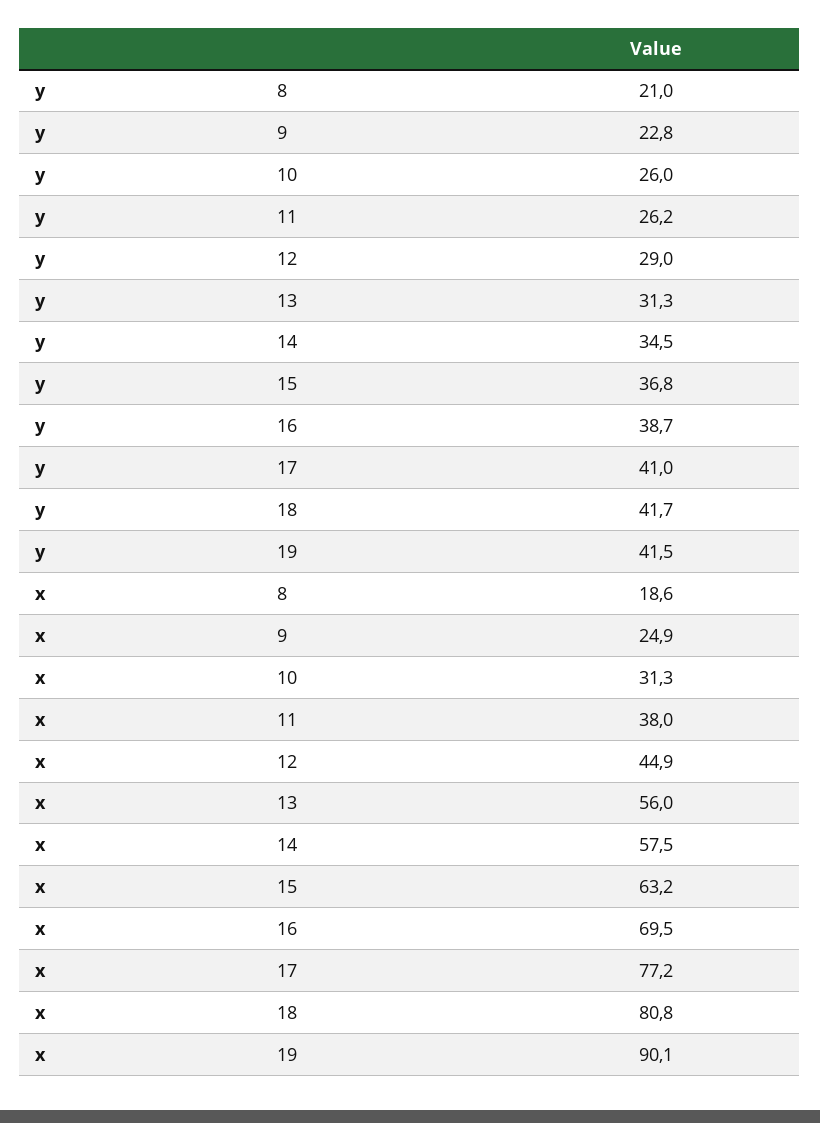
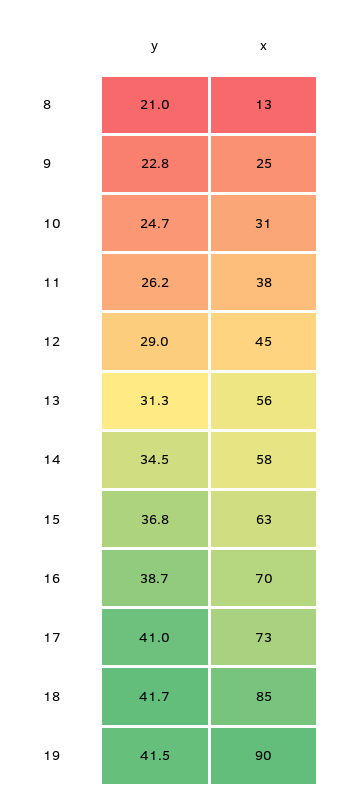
  {
    "y": {
      "8": 21,
      "9": 22.8,
-     "10": 26,
+     "10": 24.7,
      "11": 26.2,
      "12": 29,
      "13": 31.3,
      "14": 34.5,
      "15": 36.8,
      "16": 38.7,
      "17": 41,
      "18": 41.7,
      "19": 41.5
    },
    "x": {
-     "8": 18.6,
+     "8": 13,
      "9": 24.9,
      "10": 31.3,
      "11": 38,
      "12": 44.9,
      "13": 56,
      "14": 57.5,
      "15": 63.2,
      "16": 69.5,
-     "17": 77.2,
+     "17": 73,
-     "18": 80.8,
+     "18": 85,
      "19": 90.1
    }
  }

